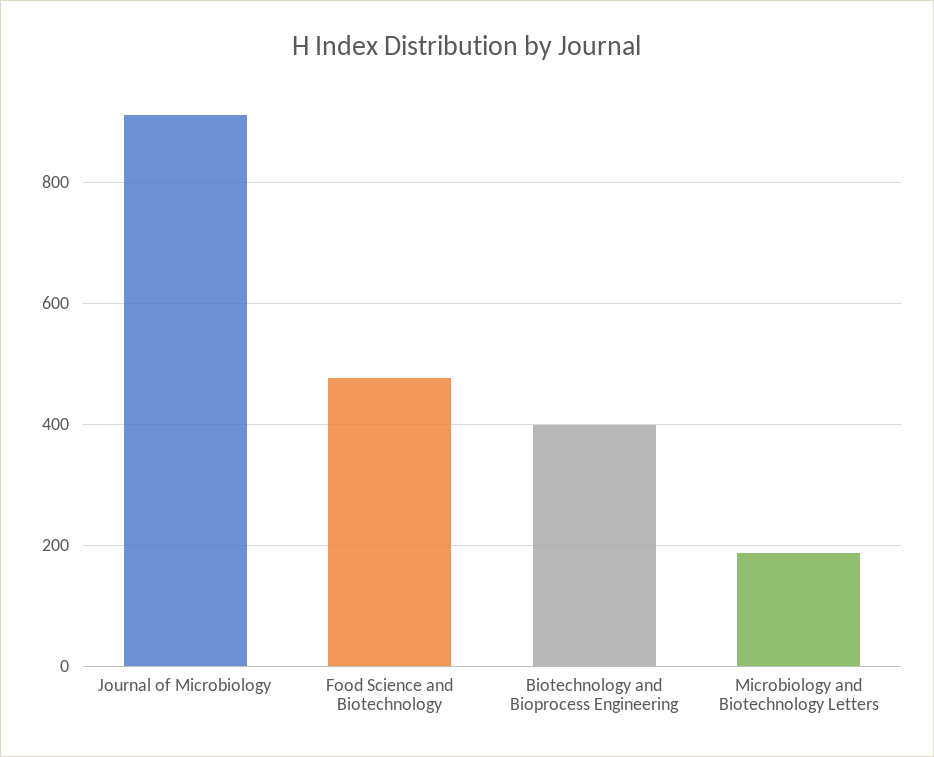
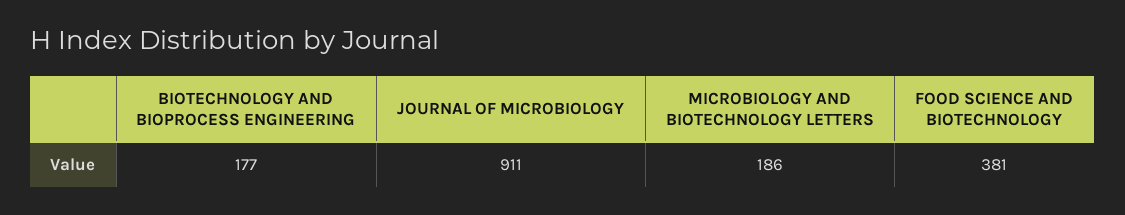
  {
    "Journal of Microbiology": 911,
-   "Food Science and Biotechnology": 480,
+   "Food Science and Biotechnology": 381,
-   "Biotechnology and Bioprocess Engineering": 400,
+   "Biotechnology and Bioprocess Engineering": 177,
    "Microbiology and Biotechnology Letters": 186
  }

